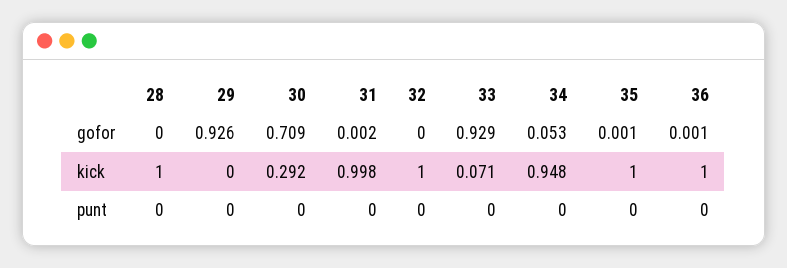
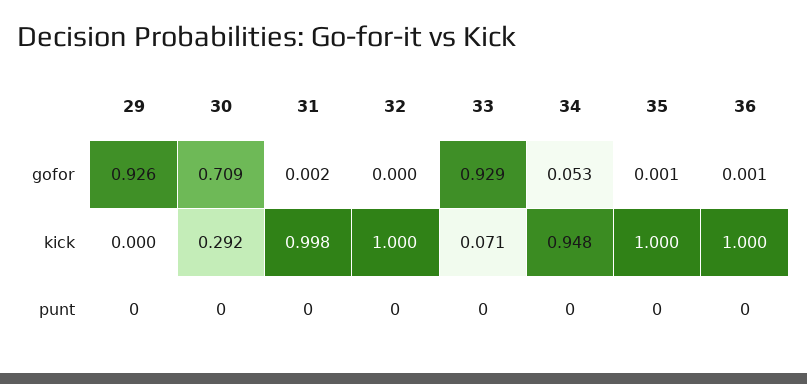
  {
-   "28": {
-     "gofor": 0,
-     "kick": 1,
-     "punt": 0
-   },
    "29": {
      "gofor": 0.926,
      "kick": 0,
      "punt": 0
    },
    "30": {
      "gofor": 0.709,
      "kick": 0.292,
      "punt": 0
    },
    "31": {
      "gofor": 0.002,
      "kick": 0.998,
      "punt": 0
    },
    "32": {
      "gofor": 0,
      "kick": 1,
      "punt": 0
    },
    "33": {
      "gofor": 0.929,
      "kick": 0.071,
      "punt": 0
    },
    "34": {
      "gofor": 0.053,
      "kick": 0.948,
      "punt": 0
    },
    "35": {
      "gofor": 0.001,
      "kick": 1,
      "punt": 0
    },
    "36": {
      "gofor": 0.001,
      "kick": 1,
      "punt": 0
    }
  }

